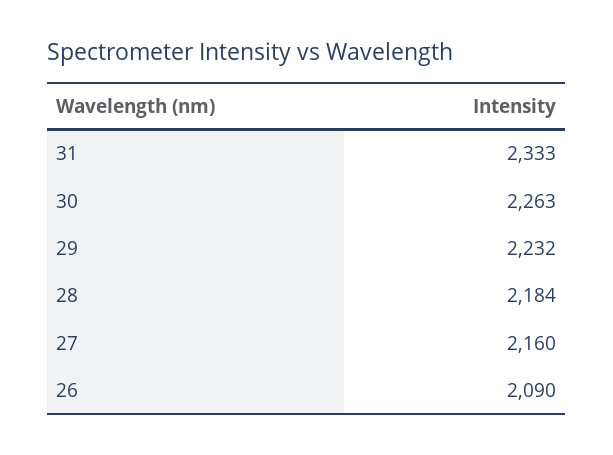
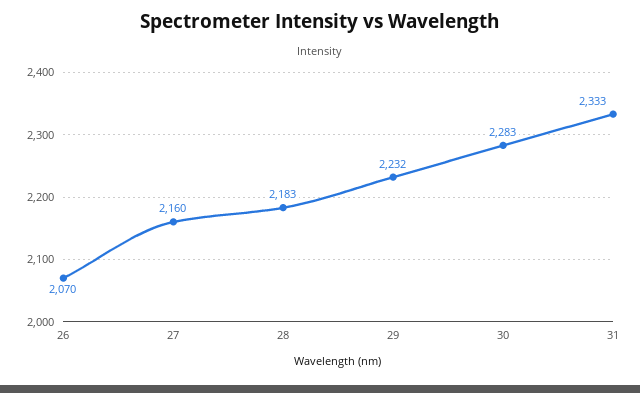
  {
    "31": 2333,
-   "30": 2263,
+   "30": 2283,
    "29": 2232,
-   "28": 2184,
+   "28": 2183,
    "27": 2160,
-   "26": 2090
+   "26": 2070
  }

